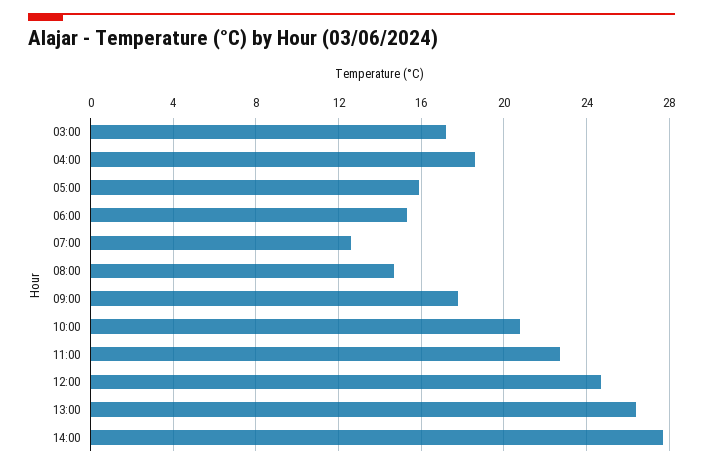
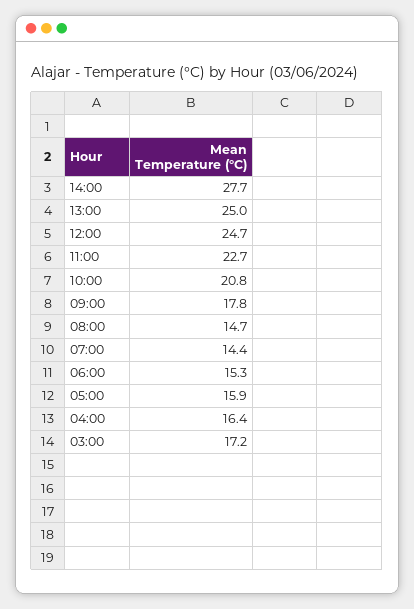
  {
    "03:00": 17.2,
-   "04:00": 18.5,
+   "04:00": 16.4,
    "05:00": 15.9,
    "06:00": 15.3,
-   "07:00": 12.5,
+   "07:00": 14.4,
    "08:00": 14.7,
    "09:00": 17.8,
    "10:00": 20.8,
    "11:00": 22.7,
    "12:00": 24.7,
-   "13:00": 26.5,
+   "13:00": 25,
    "14:00": 27.7
  }

